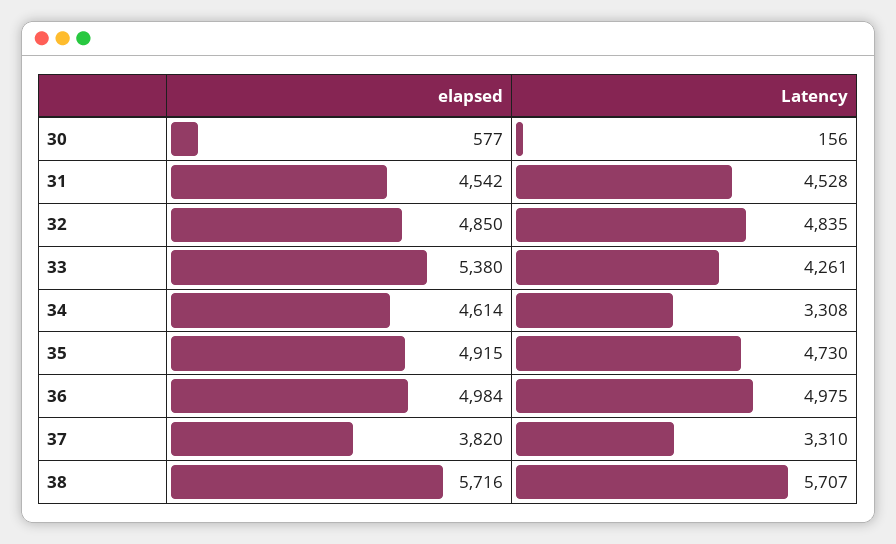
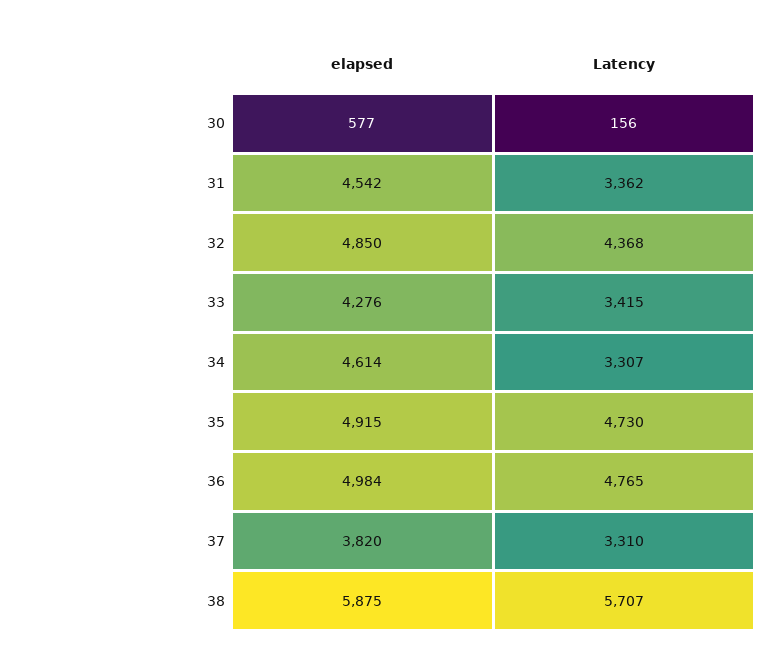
  {
    "elapsed": {
      "30": 577,
      "31": 4542,
      "32": 4850,
-     "33": 5380,
+     "33": 4276,
      "34": 4614,
      "35": 4915,
      "36": 4984,
      "37": 3820,
-     "38": 5716
+     "38": 5875
    },
    "Latency": {
      "30": 156,
-     "31": 4528,
+     "31": 3362,
-     "32": 4835,
+     "32": 4368,
-     "33": 4261,
+     "33": 3415,
-     "34": 3308,
+     "34": 3307,
      "35": 4730,
-     "36": 4975,
+     "36": 4765,
      "37": 3310,
      "38": 5707
    }
  }

